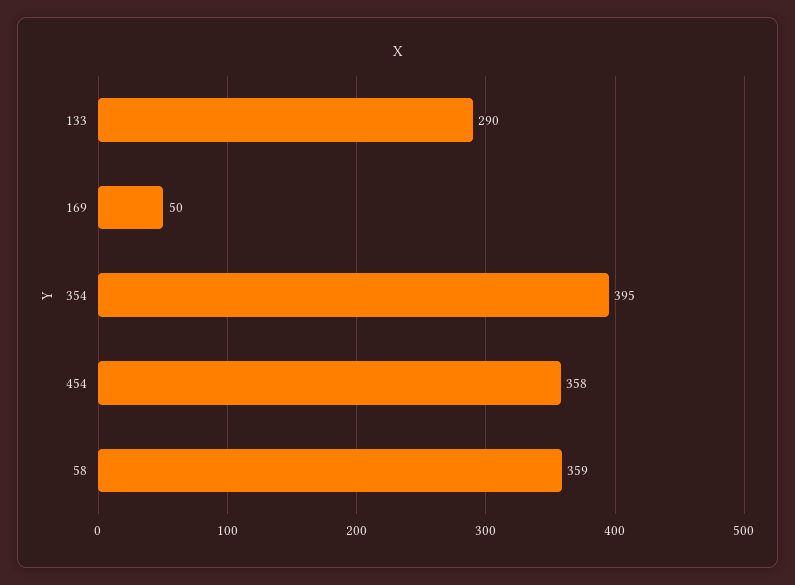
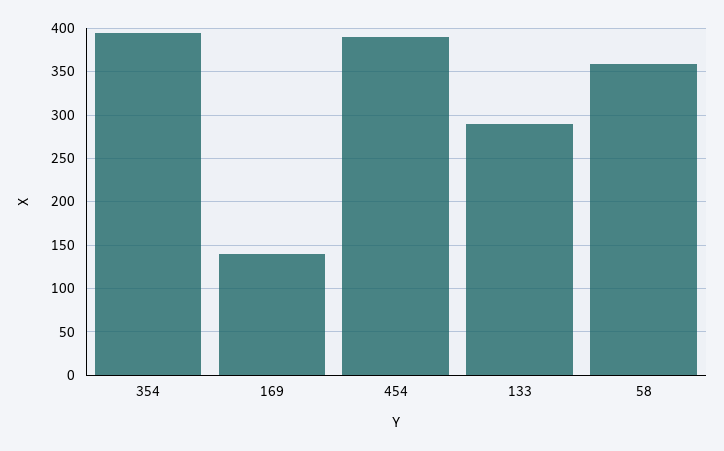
  {
    "133": 290,
-   "169": 50,
+   "169": 140,
    "354": 395,
-   "454": 358,
+   "454": 390,
    "58": 359
  }

